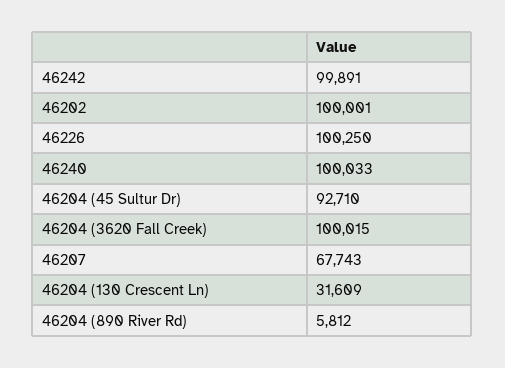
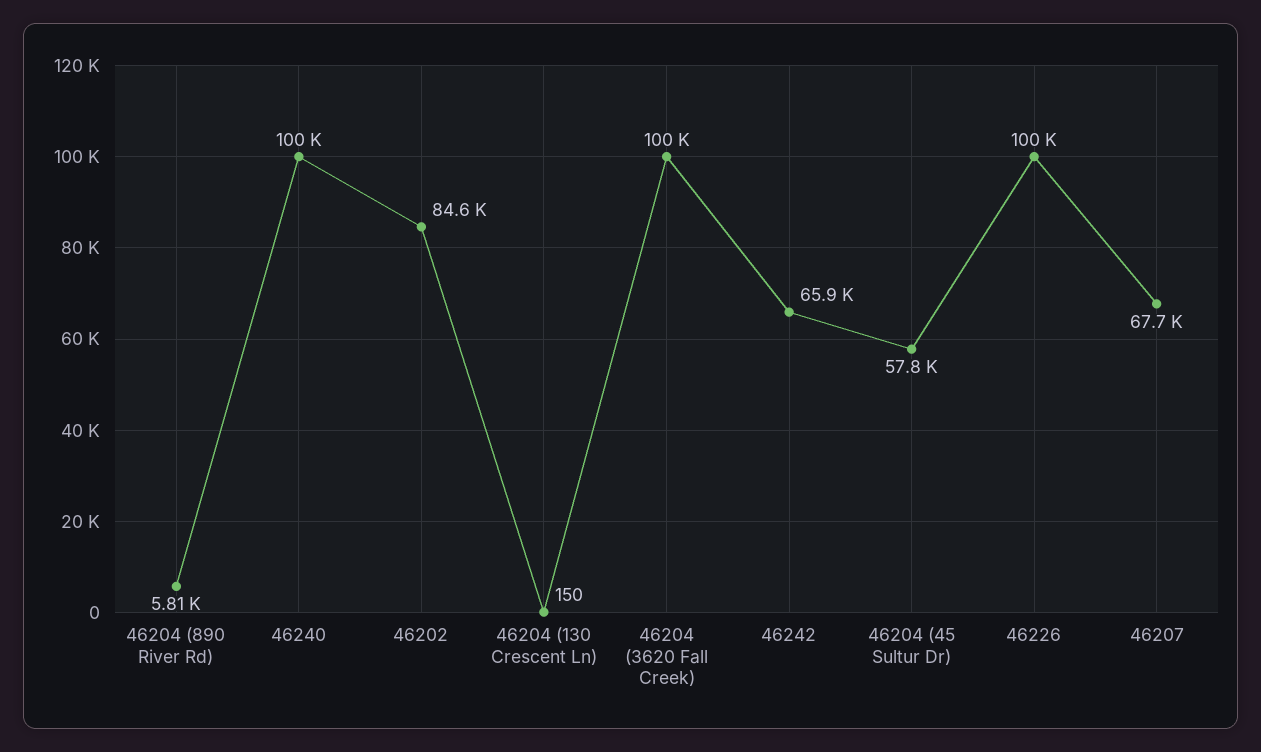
  {
-   "46242": 99891,
+   "46242": 65900,
-   "46202": 100001,
+   "46202": 84600,
    "46226": 100250,
    "46240": 100033,
-   "46204 (45 Sultur Dr)": 92710,
+   "46204 (45 Sultur Dr)": 57800,
    "46204 (3620 Fall Creek)": 100015,
    "46207": 67743,
-   "46204 (130 Crescent Ln)": 31609,
+   "46204 (130 Crescent Ln)": 150,
    "46204 (890 River Rd)": 5812
  }

